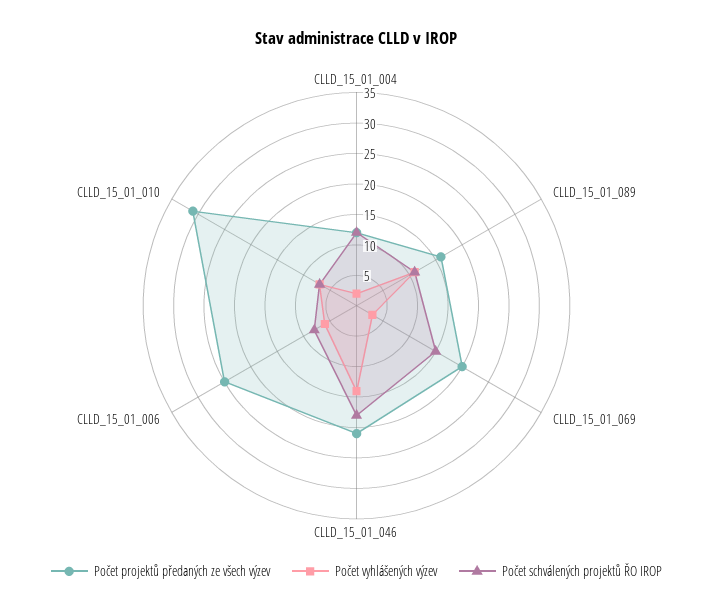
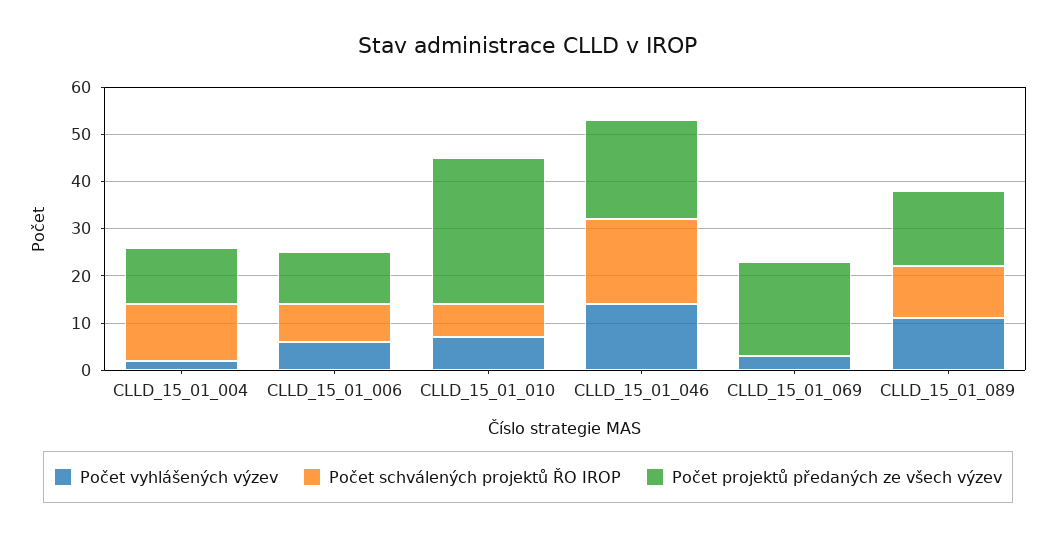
  {
    "Počet projektů předaných ze všech výzev": {
      "CLLD_15_01_004": 10,
      "CLLD_15_01_089": 15,
      "CLLD_15_01_069": 20,
      "CLLD_15_01_046": 20,
-     "CLLD_15_01_006": 25,
+     "CLLD_15_01_006": 10,
      "CLLD_15_01_010": 30
    },
    "Počet vyhlášených výzev": {
      "CLLD_15_01_004": 0,
      "CLLD_15_01_089": 10,
      "CLLD_15_01_069": 5,
      "CLLD_15_01_046": 15,
      "CLLD_15_01_006": 5,
      "CLLD_15_01_010": 5
    },
    "Počet schválených projektů ŘO IROP": {
      "CLLD_15_01_004": 10,
      "CLLD_15_01_089": 10,
-     "CLLD_15_01_069": 15,
+     "CLLD_15_01_069": 0,
      "CLLD_15_01_046": 20,
      "CLLD_15_01_006": 10,
      "CLLD_15_01_010": 5
    }
  }

